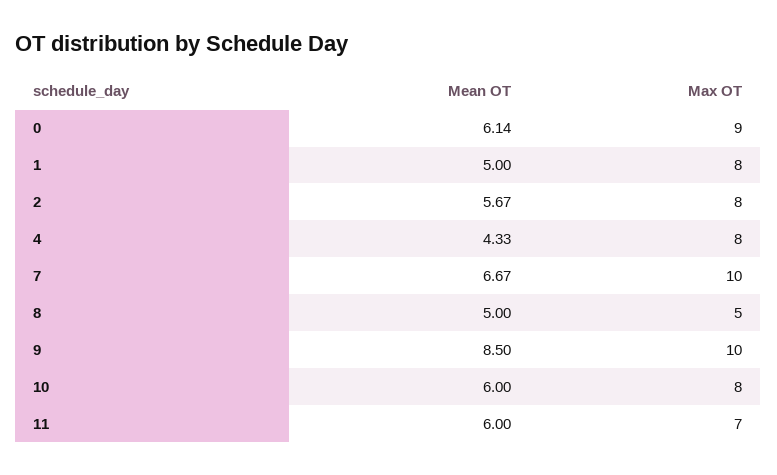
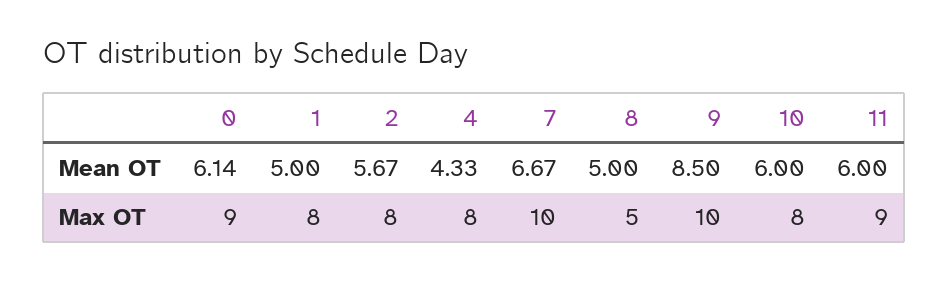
  {
    "Mean OT": {
      "0": 6.14,
      "1": 5,
      "2": 5.67,
      "4": 4.33,
      "7": 6.67,
      "8": 5,
      "9": 8.5,
      "10": 6,
      "11": 6
    },
    "Max OT": {
      "0": 9,
      "1": 8,
      "2": 8,
      "4": 8,
      "7": 10,
      "8": 5,
      "9": 10,
      "10": 8,
-     "11": 7
+     "11": 9
    }
  }

